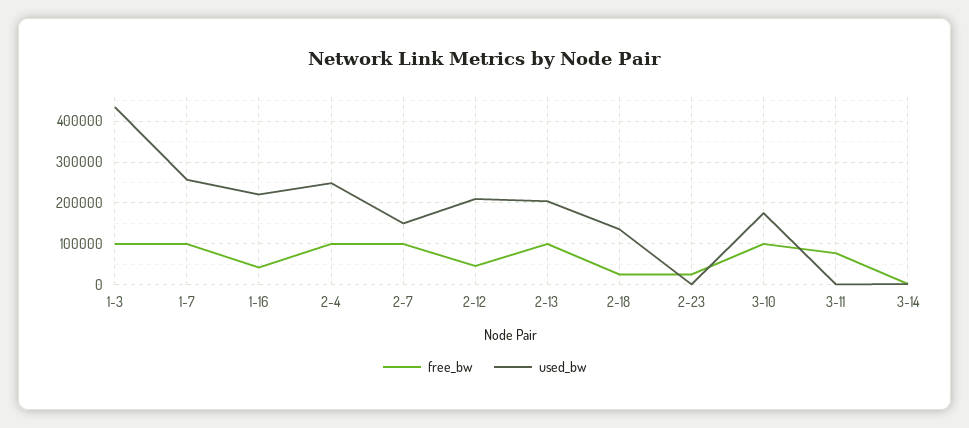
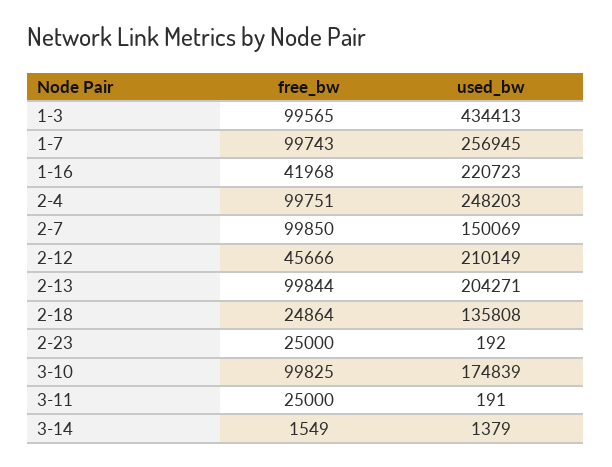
  {
    "free_bw": {
      "1-3": 99565,
      "1-7": 99743,
      "1-16": 41968,
      "2-4": 99751,
      "2-7": 99850,
      "2-12": 45666,
      "2-13": 99844,
      "2-18": 24864,
      "2-23": 25000,
      "3-10": 99825,
-     "3-11": 80000,
+     "3-11": 25000,
      "3-14": 1549
    },
    "used_bw": {
      "1-3": 434413,
      "1-7": 256945,
      "1-16": 220723,
      "2-4": 248203,
      "2-7": 150069,
      "2-12": 210149,
      "2-13": 204271,
      "2-18": 135808,
      "2-23": 192,
      "3-10": 174839,
      "3-11": 191,
      "3-14": 1379
    }
  }

